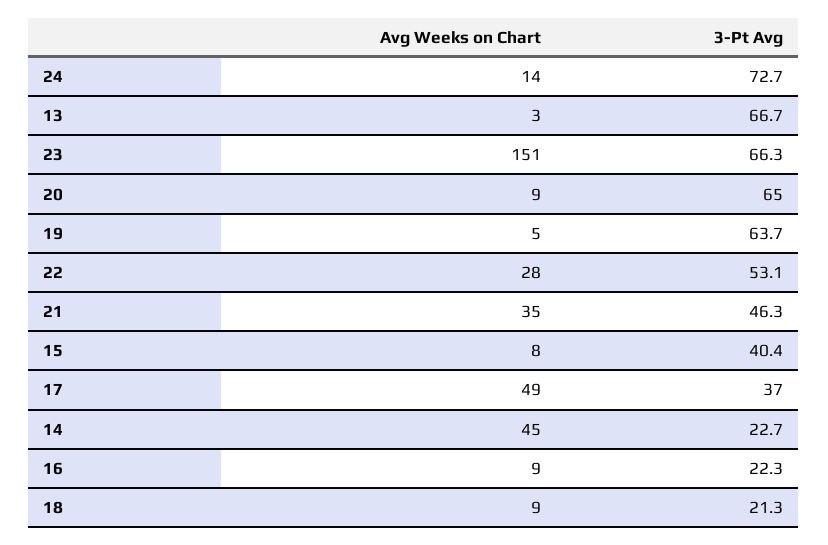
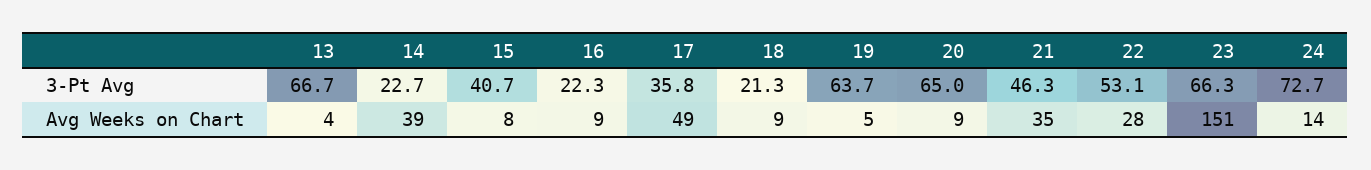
  {
    "Avg Weeks on Chart": {
      "24": 14,
-     "13": 3,
+     "13": 4,
      "23": 151,
      "20": 9,
      "19": 5,
      "22": 28,
      "21": 35,
      "15": 8,
      "17": 49,
-     "14": 45,
+     "14": 39,
      "16": 9,
      "18": 9
    },
    "3-Pt Avg": {
      "24": 72.7,
      "13": 66.7,
      "23": 66.3,
      "20": 65,
      "19": 63.7,
      "22": 53.1,
      "21": 46.3,
-     "15": 40.4,
+     "15": 40.7,
-     "17": 37,
+     "17": 35.8,
      "14": 22.7,
      "16": 22.3,
      "18": 21.3
    }
  }

